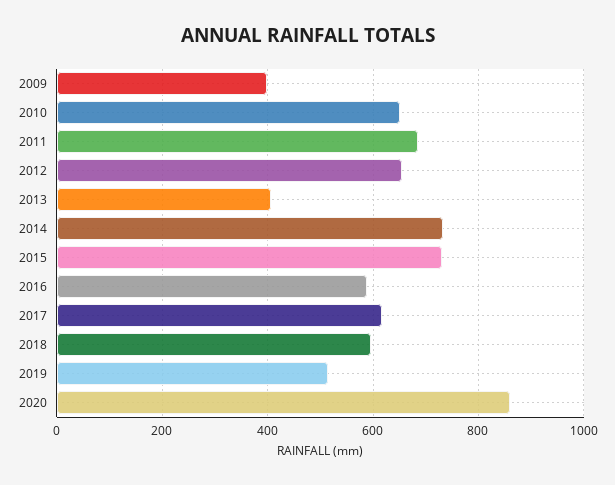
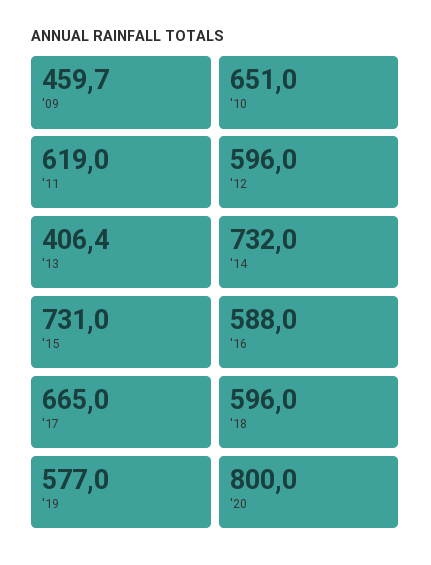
  {
-   "2009": 400,
+   "2009": 459.7,
    "2010": 651,
-   "2011": 680,
+   "2011": 619,
-   "2012": 660,
+   "2012": 596,
    "2013": 406.4,
    "2014": 732,
    "2015": 731,
    "2016": 588,
-   "2017": 620,
+   "2017": 665,
    "2018": 596,
-   "2019": 520,
+   "2019": 577,
-   "2020": 860
+   "2020": 800
  }

